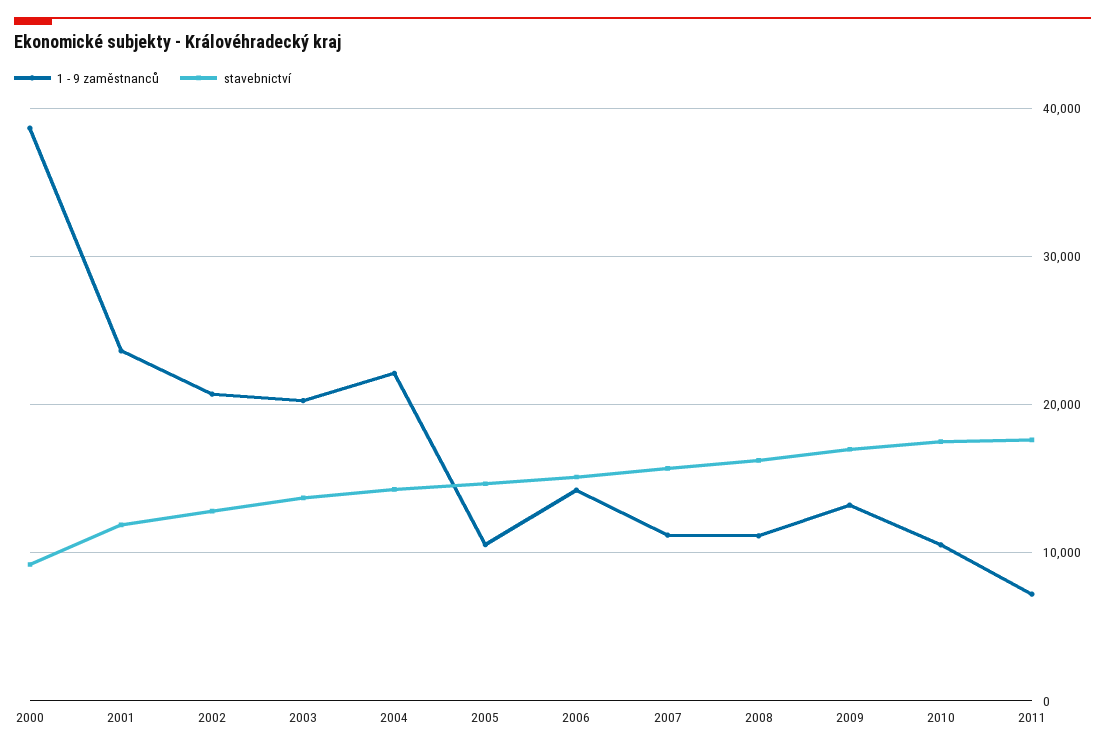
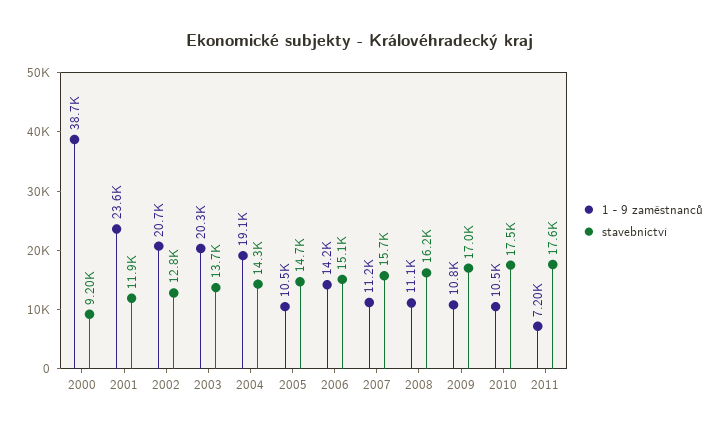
  {
    "1 - 9 zaměstnanců": {
      "2000": 38700,
      "2001": 23600,
      "2002": 20700,
      "2003": 20300,
-     "2004": 22000,
+     "2004": 19100,
      "2005": 10500,
      "2006": 14200,
      "2007": 11200,
      "2008": 11100,
-     "2009": 13000,
+     "2009": 10800,
      "2010": 10500,
      "2011": 7200
    },
    "stavebnictví": {
      "2000": 9200,
      "2001": 11900,
      "2002": 12800,
      "2003": 13700,
      "2004": 14300,
      "2005": 14700,
      "2006": 15100,
      "2007": 15700,
      "2008": 16200,
      "2009": 17000,
      "2010": 17500,
      "2011": 17600
    }
  }

